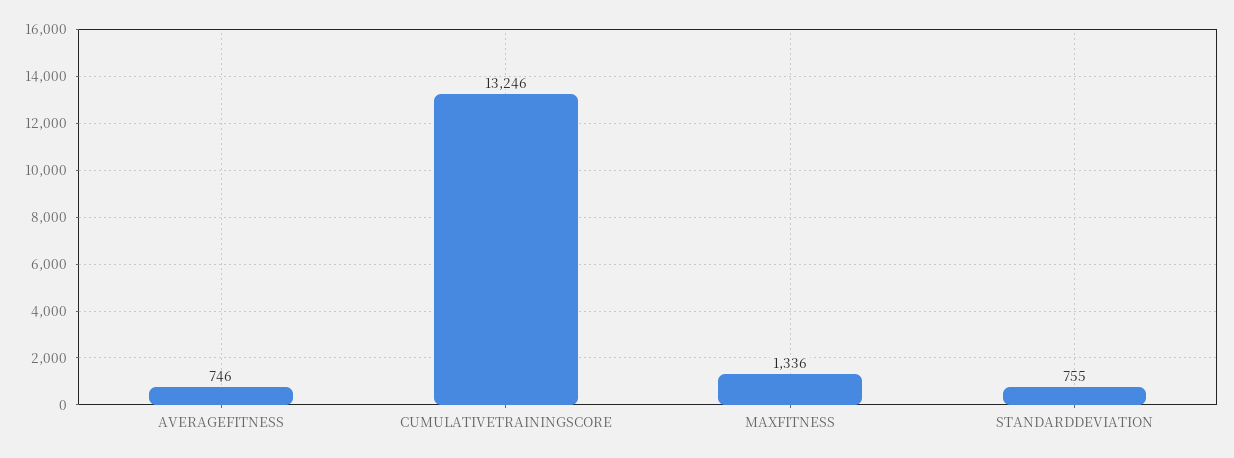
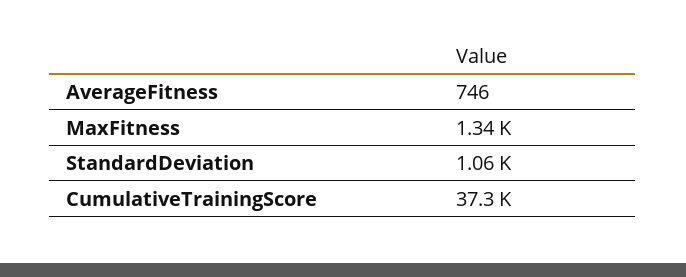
  {
    "AVERAGEFITNESS": 746,
-   "CUMULATIVETRAININGSCORE": 13246,
+   "CUMULATIVETRAININGSCORE": 37300,
    "MAXFITNESS": 1336,
-   "STANDARDDEVIATION": 755
+   "STANDARDDEVIATION": 1060
  }

